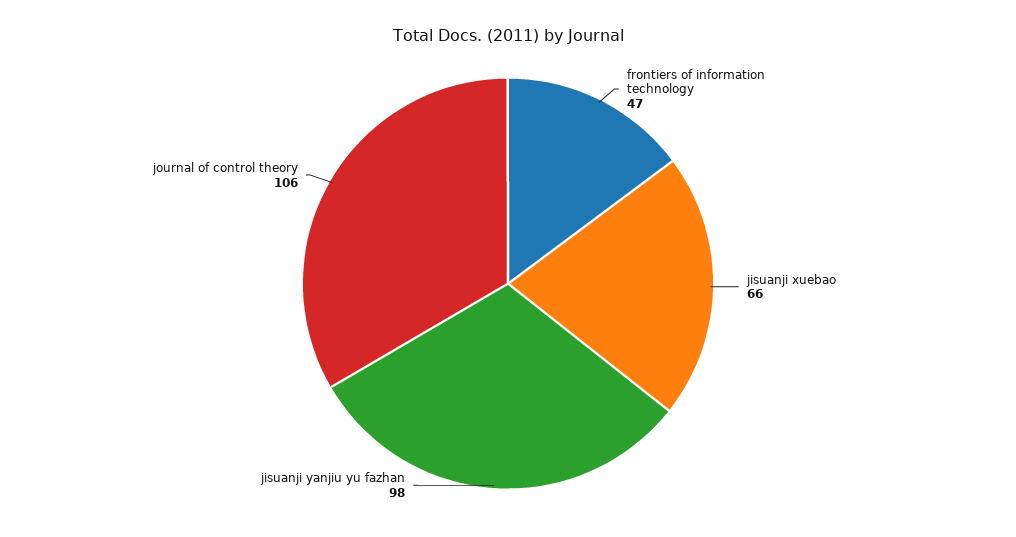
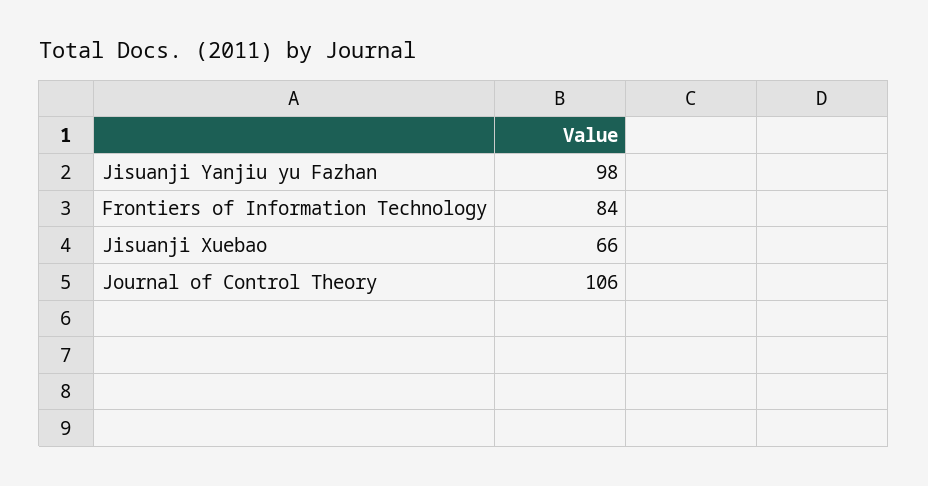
  {
-   "frontiers of information technology": 47,
+   "frontiers of information technology": 84,
    "jisuanji xuebao": 66,
    "jisuanji yanjiu yu fazhan": 98,
    "journal of control theory": 106
  }

